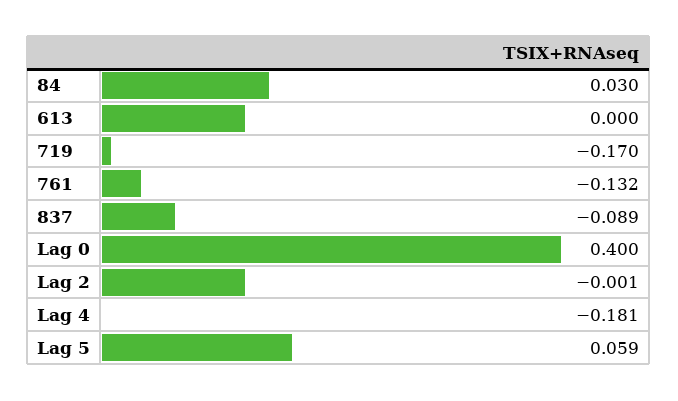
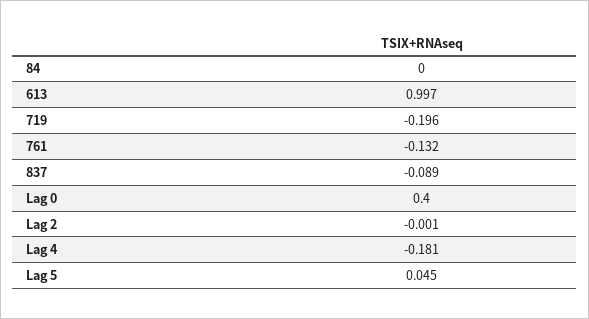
  {
-   "84": 0.03,
+   "84": 0,
-   "613": 0,
+   "613": 0.997,
-   "719": -0.17,
+   "719": -0.196,
    "761": -0.132,
    "837": -0.089,
    "Lag 0": 0.4,
    "Lag 2": -0.001,
    "Lag 4": -0.181,
-   "Lag 5": 0.059
+   "Lag 5": 0.045
  }

